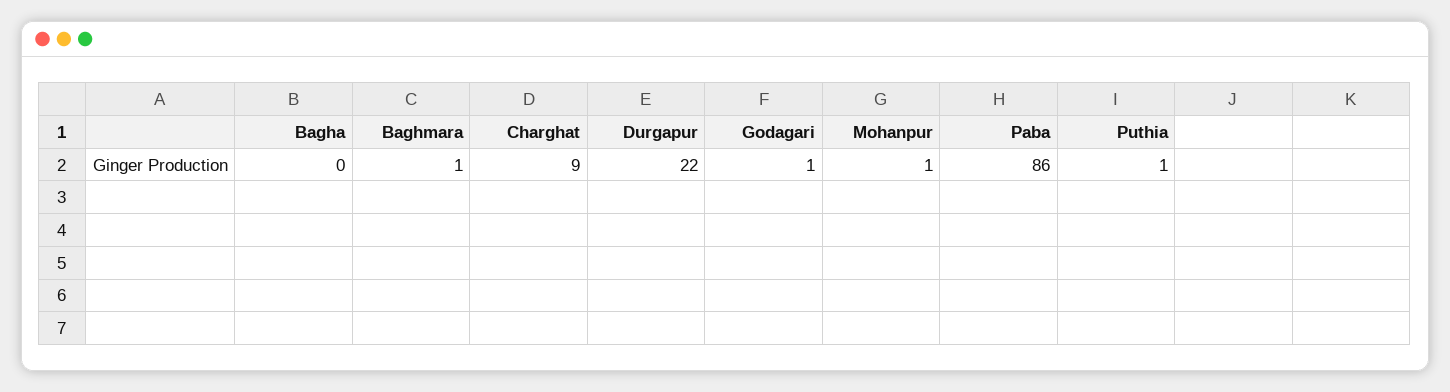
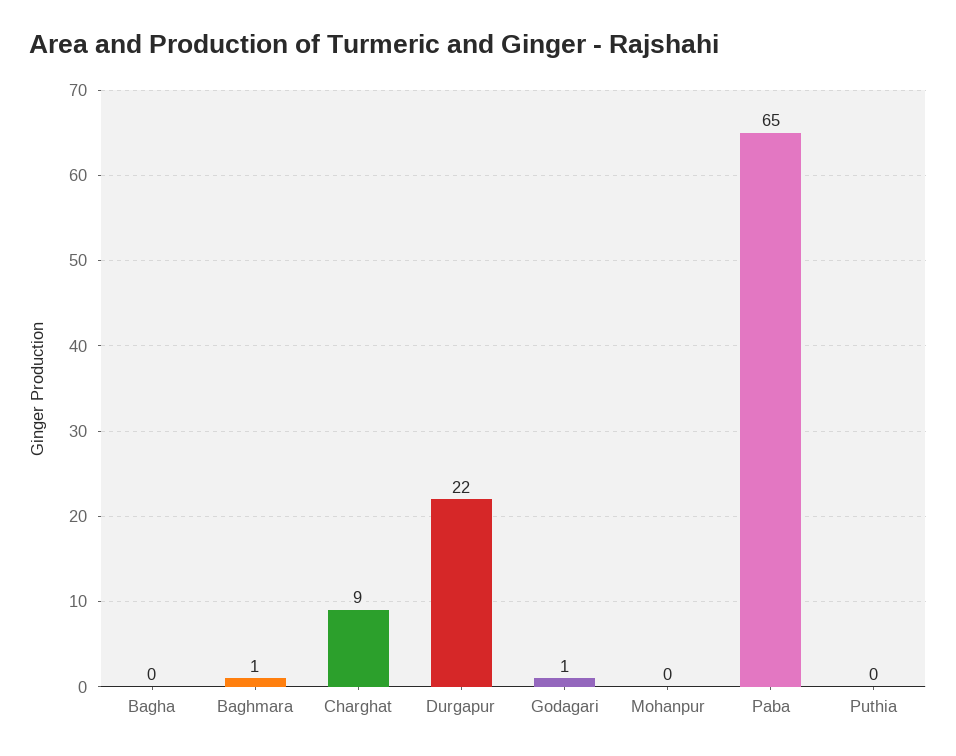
  {
    "Bagha": 0,
    "Baghmara": 1,
    "Charghat": 9,
    "Durgapur": 22,
    "Godagari": 1,
-   "Mohanpur": 1,
+   "Mohanpur": 0,
-   "Paba": 86,
+   "Paba": 65,
-   "Puthia": 1
+   "Puthia": 0
  }

